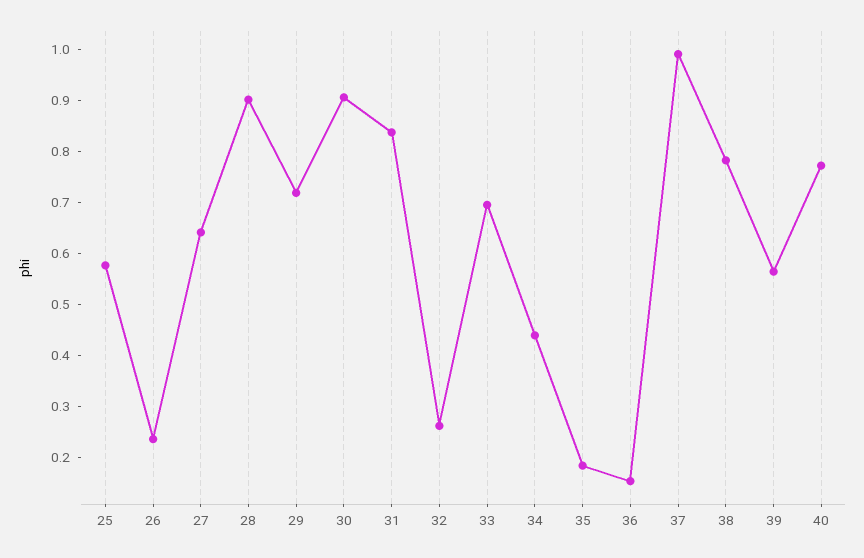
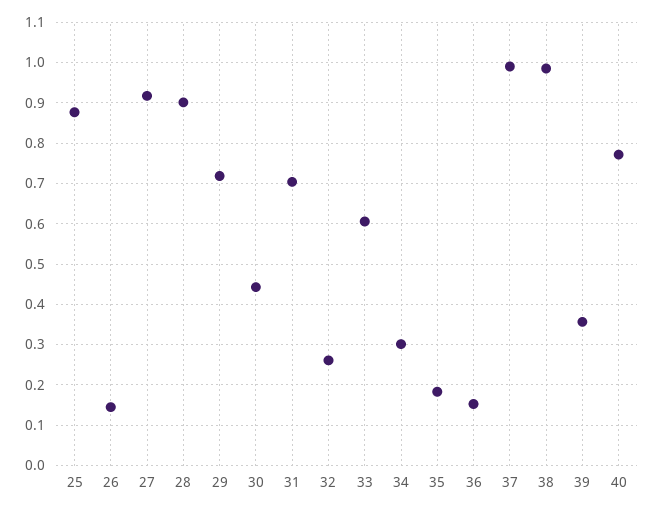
  {
-   "25": 0.58,
+   "25": 0.88,
-   "26": 0.24,
+   "26": 0.14,
-   "27": 0.64,
+   "27": 0.92,
    "28": 0.9,
    "29": 0.72,
-   "30": 0.9,
+   "30": 0.44,
-   "31": 0.84,
+   "31": 0.7,
    "32": 0.26,
-   "33": 0.7,
+   "33": 0.6,
-   "34": 0.44,
+   "34": 0.3,
    "35": 0.18,
    "36": 0.16,
    "37": 1,
-   "38": 0.78,
+   "38": 0.98,
-   "39": 0.56,
+   "39": 0.36,
    "40": 0.78
  }

